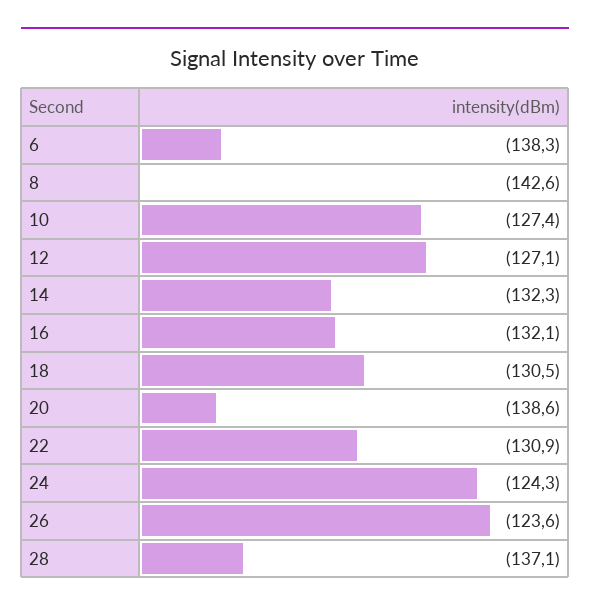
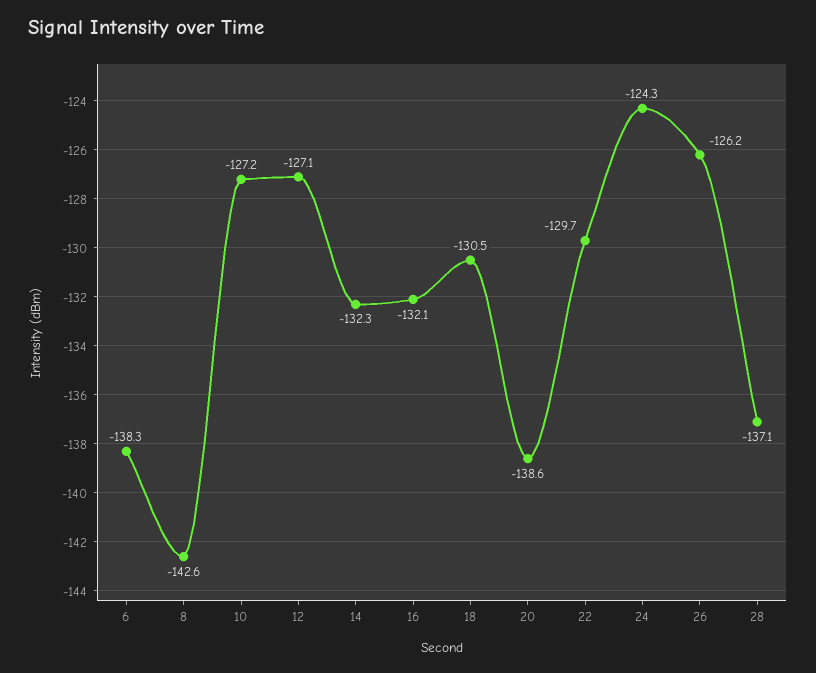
  {
    "6": -138.3,
    "8": -142.6,
-   "10": -127.4,
+   "10": -127.2,
    "12": -127.1,
    "14": -132.3,
    "16": -132.1,
    "18": -130.5,
    "20": -138.6,
-   "22": -130.9,
+   "22": -129.7,
    "24": -124.3,
-   "26": -123.6,
+   "26": -126.2,
    "28": -137.1
  }

